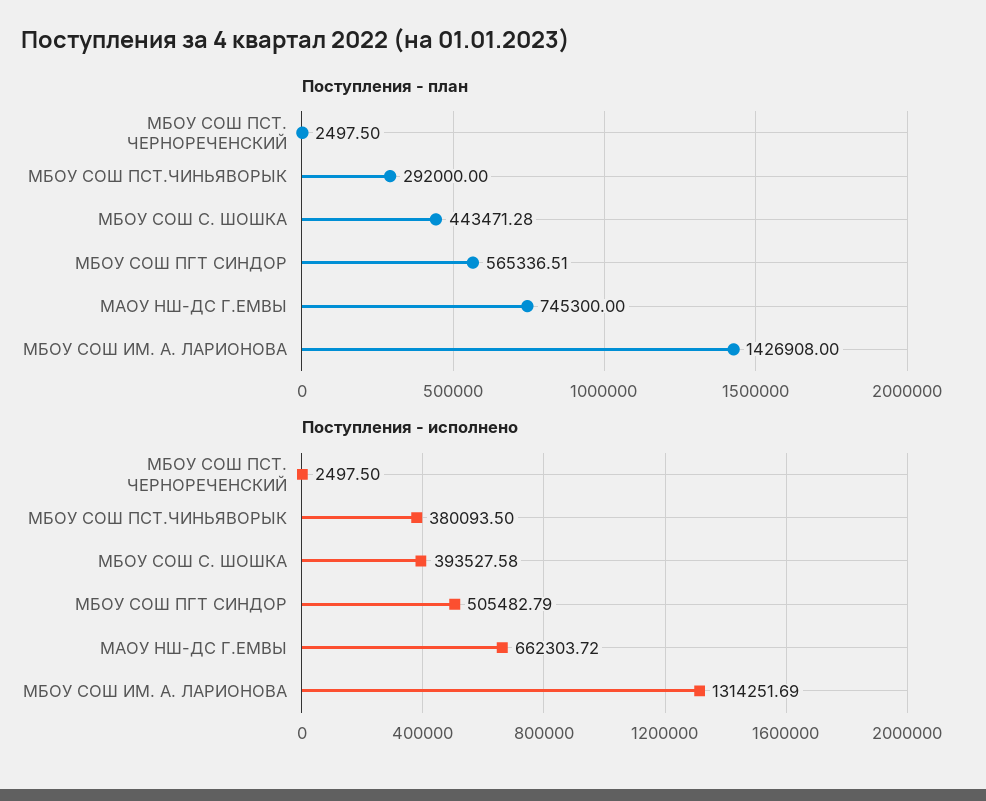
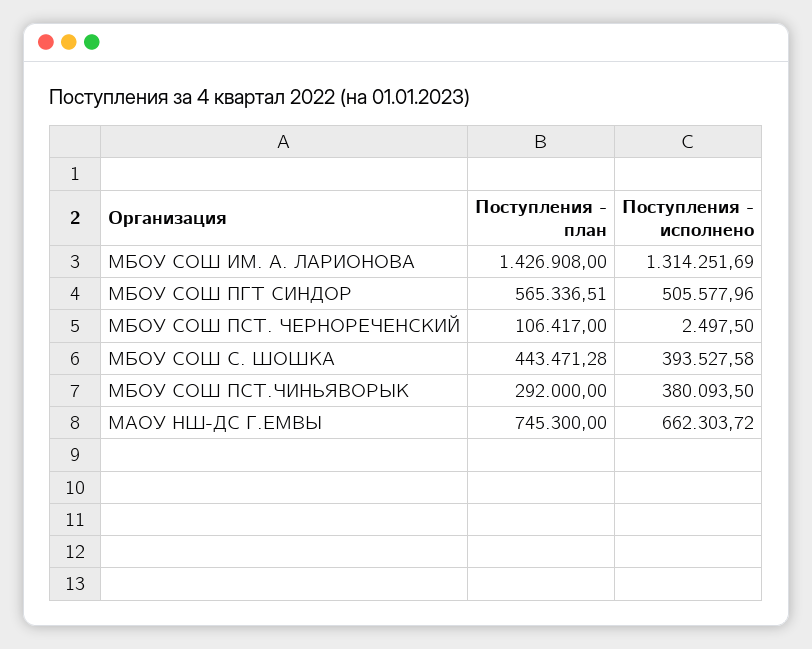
  {
    "Поступления - план": {
-     "МБОУ СОШ ПСТ. ЧЕРНОРЕЧЕНСКИЙ": 2497.5,
+     "МБОУ СОШ ПСТ. ЧЕРНОРЕЧЕНСКИЙ": 106417,
      "МБОУ СОШ ПСТ.ЧИНЬЯВОРЫК": 292000,
      "МБОУ СОШ С. ШОШКА": 443471.28,
      "МБОУ СОШ ПГТ СИНДОР": 565336.51,
      "МАОУ НШ-ДС Г.ЕМВЫ": 745300,
      "МБОУ СОШ ИМ. А. ЛАРИОНОВА": 1426908
    },
    "Поступления - исполнено": {
      "МБОУ СОШ ПСТ. ЧЕРНОРЕЧЕНСКИЙ": 2497.5,
      "МБОУ СОШ ПСТ.ЧИНЬЯВОРЫК": 380093.5,
      "МБОУ СОШ С. ШОШКА": 393527.58,
-     "МБОУ СОШ ПГТ СИНДОР": 505482.79,
+     "МБОУ СОШ ПГТ СИНДОР": 505577.96,
      "МАОУ НШ-ДС Г.ЕМВЫ": 662303.72,
      "МБОУ СОШ ИМ. А. ЛАРИОНОВА": 1314251.69
    }
  }

